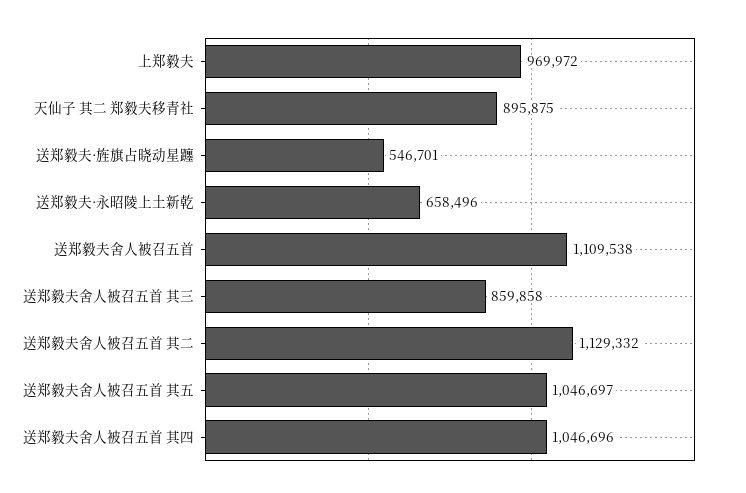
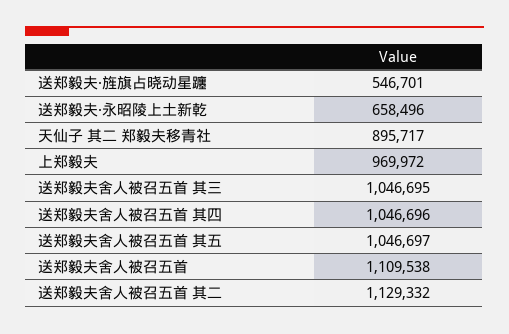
  {
    "上郑毅夫": 969972,
-   "天仙子 其二 郑毅夫移青社": 895875,
+   "天仙子 其二 郑毅夫移青社": 895717,
    "送郑毅夫·旌旗占晓动星躔": 546701,
    "送郑毅夫·永昭陵上土新乾": 658496,
    "送郑毅夫舍人被召五首": 1109538,
-   "送郑毅夫舍人被召五首 其三": 859858,
+   "送郑毅夫舍人被召五首 其三": 1046695,
    "送郑毅夫舍人被召五首 其二": 1129332,
    "送郑毅夫舍人被召五首 其五": 1046697,
    "送郑毅夫舍人被召五首 其四": 1046696
  }

